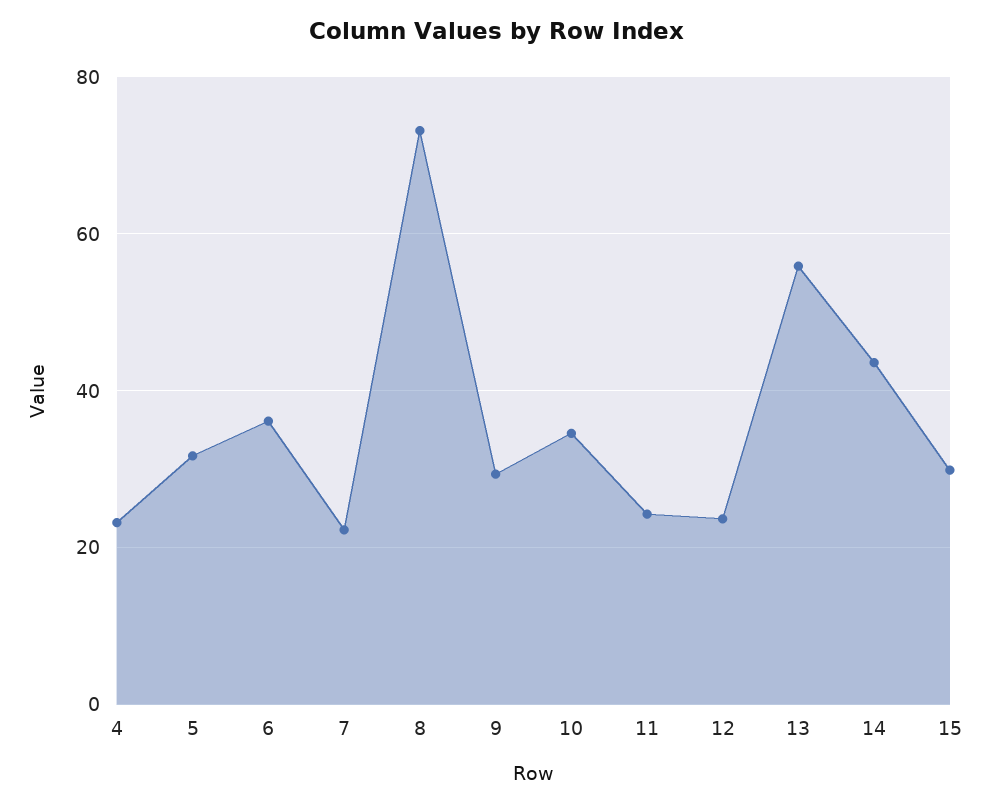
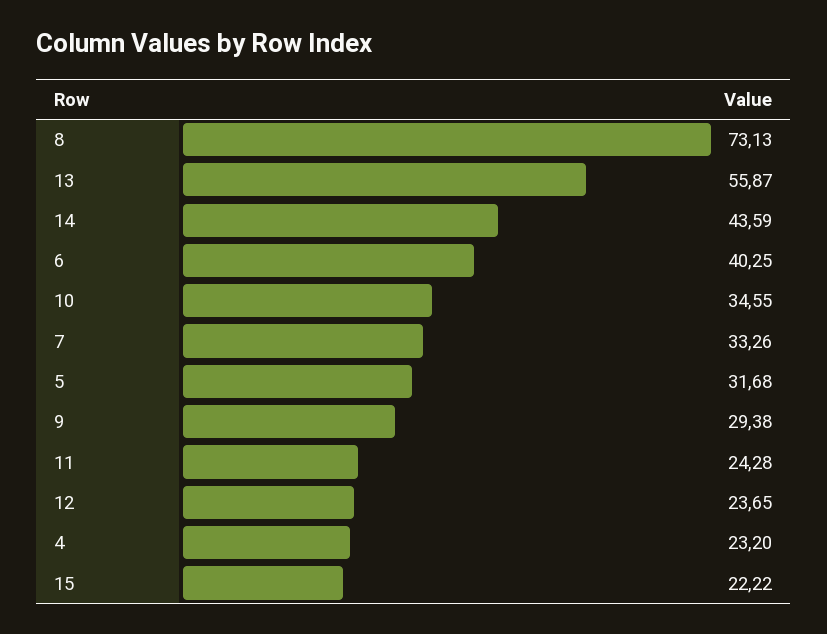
  {
    "4": 23.2,
    "5": 31.68,
-   "6": 36,
+   "6": 40.25,
-   "7": 22,
+   "7": 33.26,
    "8": 73.13,
    "9": 29.38,
    "10": 34.55,
    "11": 24.28,
    "12": 23.65,
    "13": 55.87,
    "14": 43.59,
-   "15": 30
+   "15": 22.22
  }

